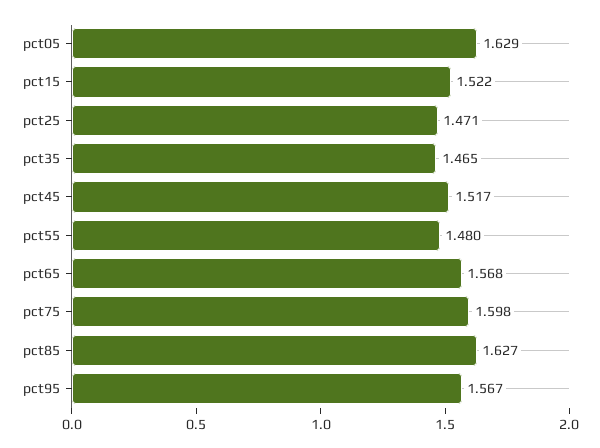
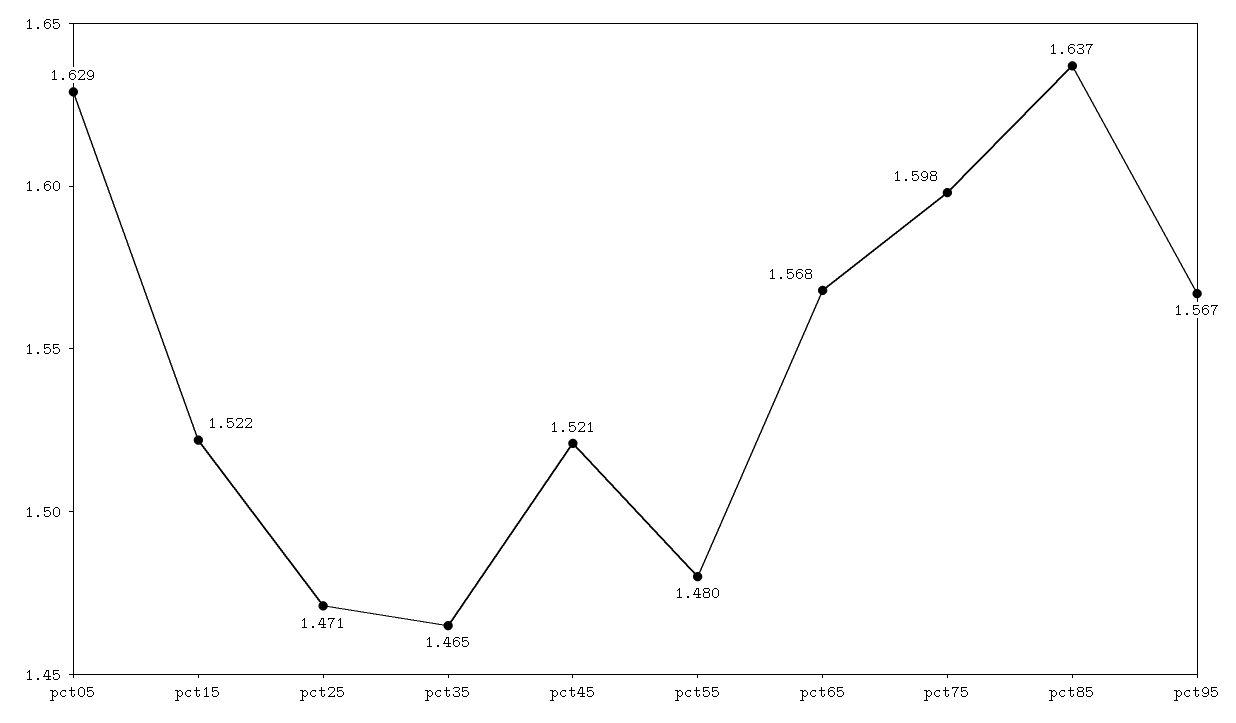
  {
    "pct05": 1.629,
    "pct15": 1.522,
    "pct25": 1.471,
    "pct35": 1.465,
-   "pct45": 1.517,
+   "pct45": 1.521,
    "pct55": 1.48,
    "pct65": 1.568,
    "pct75": 1.598,
-   "pct85": 1.627,
+   "pct85": 1.637,
    "pct95": 1.567
  }

